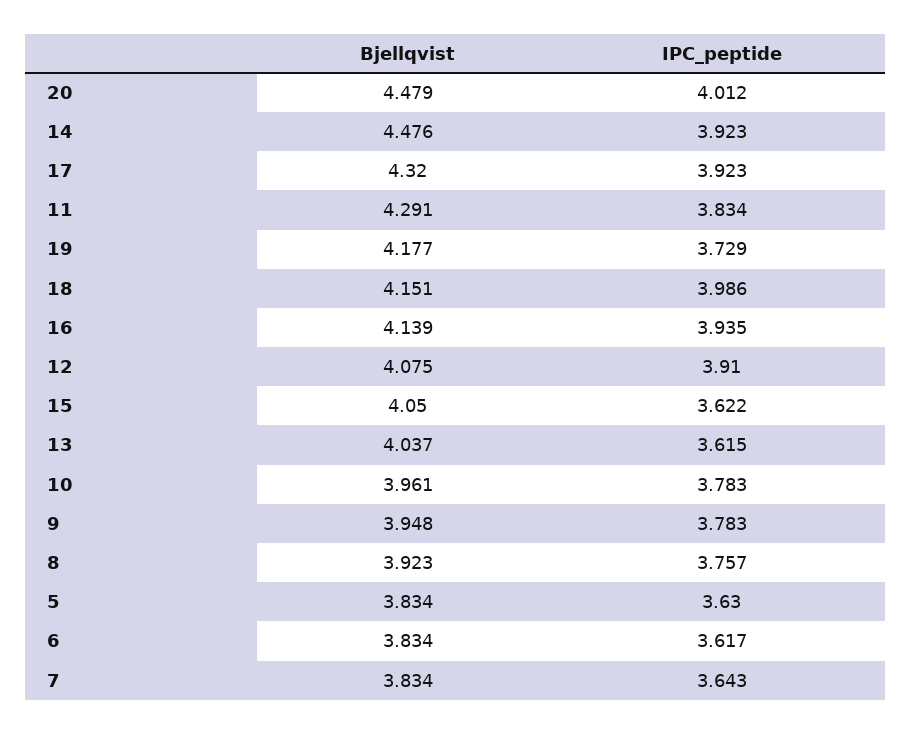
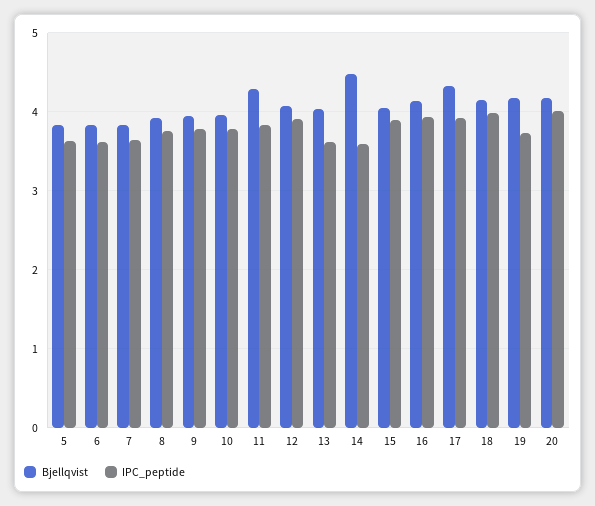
  {
    "Bjellqvist": {
-     "20": 4.479,
+     "20": 4.2,
      "14": 4.476,
      "17": 4.32,
      "11": 4.291,
      "19": 4.177,
      "18": 4.151,
      "16": 4.139,
      "12": 4.075,
      "15": 4.05,
      "13": 4.037,
      "10": 3.961,
      "9": 3.948,
      "8": 3.923,
      "5": 3.834,
      "6": 3.834,
      "7": 3.834
    },
    "IPC_peptide": {
      "20": 4.012,
-     "14": 3.923,
+     "14": 3.6,
      "17": 3.923,
      "11": 3.834,
      "19": 3.729,
      "18": 3.986,
      "16": 3.935,
      "12": 3.91,
-     "15": 3.622,
+     "15": 3.9,
      "13": 3.615,
      "10": 3.783,
      "9": 3.783,
      "8": 3.757,
      "5": 3.63,
      "6": 3.617,
      "7": 3.643
    }
  }

